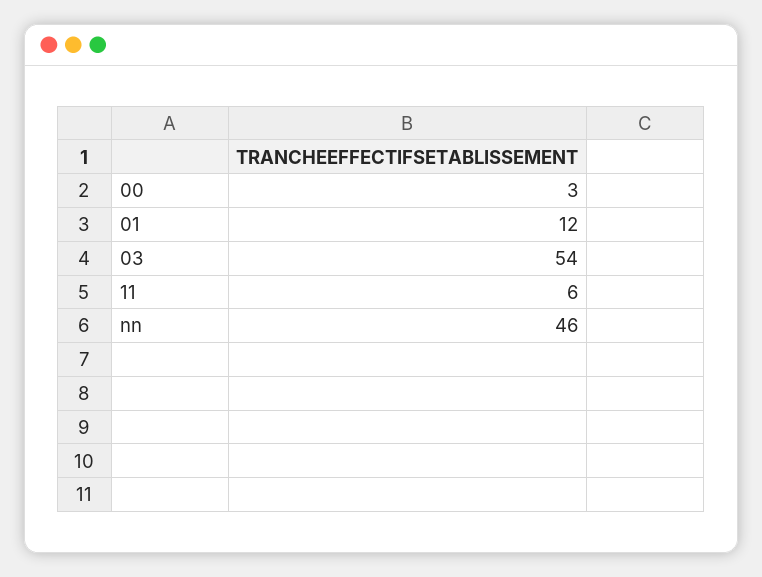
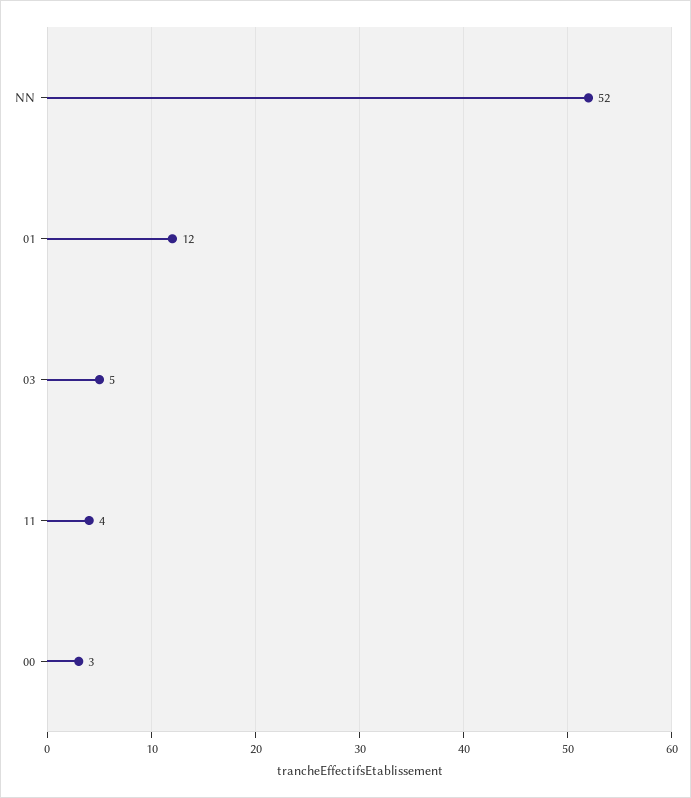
  {
    "00": 3,
    "01": 12,
-   "03": 54,
+   "03": 5,
-   "11": 6,
+   "11": 4,
-   "nn": 46
+   "nn": 52
  }

